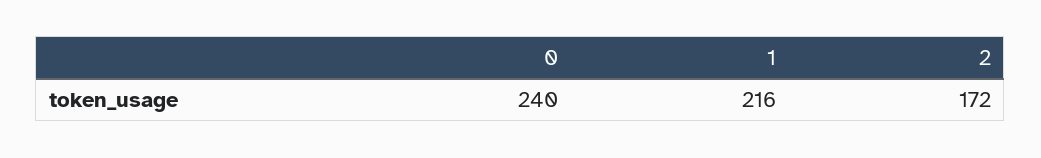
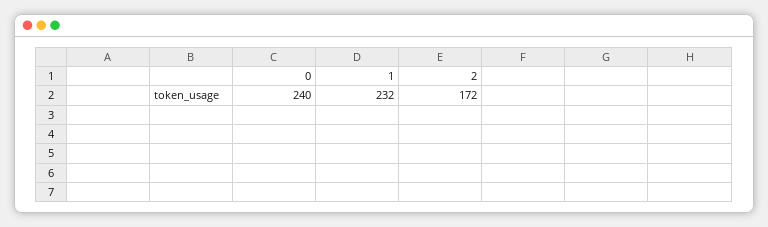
  {
    "0": 240,
-   "1": 216,
+   "1": 232,
    "2": 172
  }

